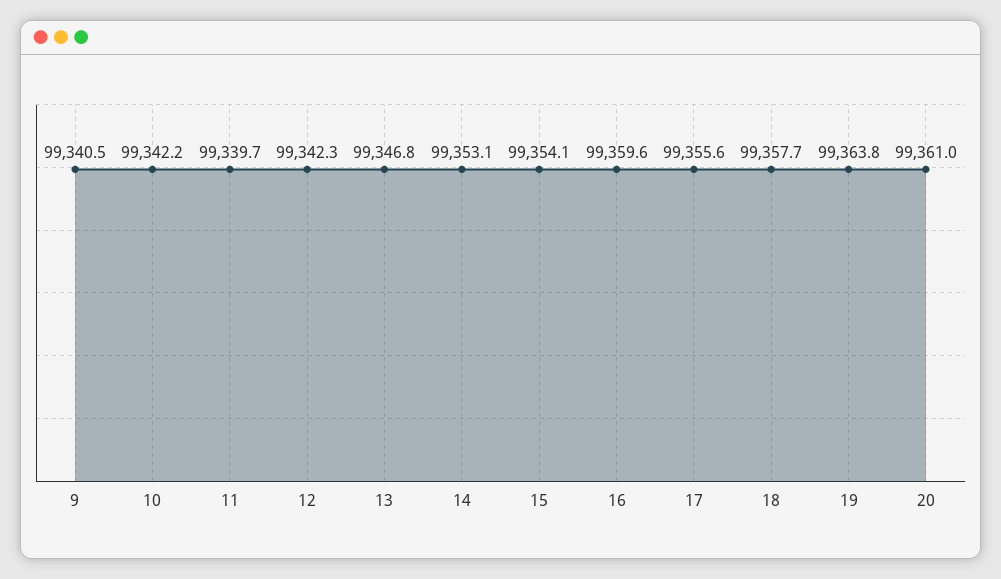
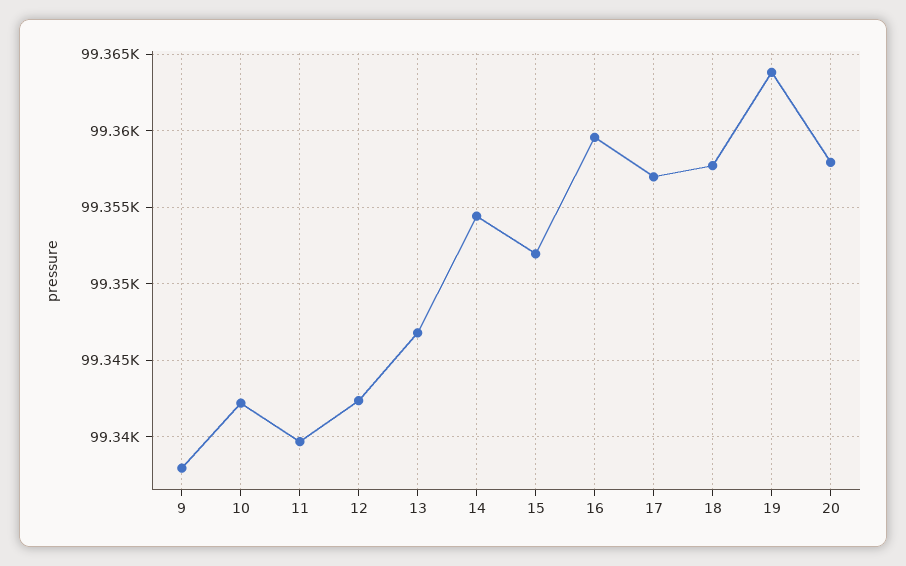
  {
-   "9": 99340.5,
+   "9": 99338,
    "10": 99342.2,
    "11": 99339.7,
    "12": 99342.3,
    "13": 99346.8,
-   "14": 99353.1,
+   "14": 99354.5,
-   "15": 99354.1,
+   "15": 99352,
    "16": 99359.6,
-   "17": 99355.6,
+   "17": 99357,
    "18": 99357.7,
    "19": 99363.8,
-   "20": 99361
+   "20": 99358
  }

